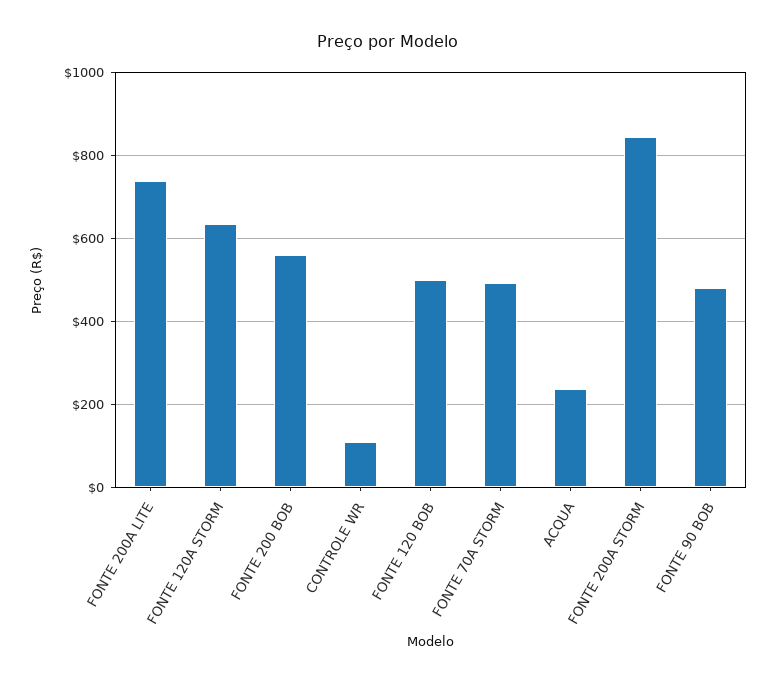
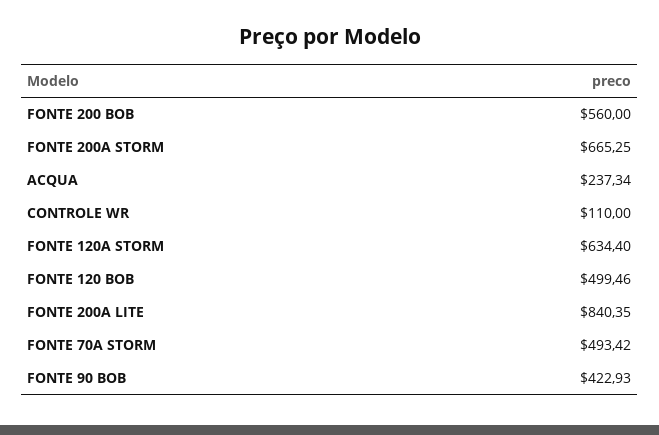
  {
-   "FONTE 200A LITE": 740,
+   "FONTE 200A LITE": 840.35,
    "FONTE 120A STORM": 634.4,
    "FONTE 200 BOB": 560,
    "CONTROLE WR": 110,
    "FONTE 120 BOB": 499.46,
    "FONTE 70A STORM": 493.42,
    "ACQUA": 237.34,
-   "FONTE 200A STORM": 840,
+   "FONTE 200A STORM": 665.25,
-   "FONTE 90 BOB": 480
+   "FONTE 90 BOB": 422.93
  }

